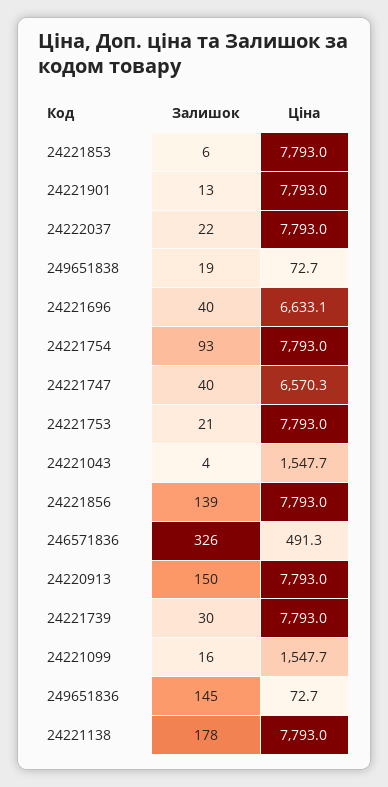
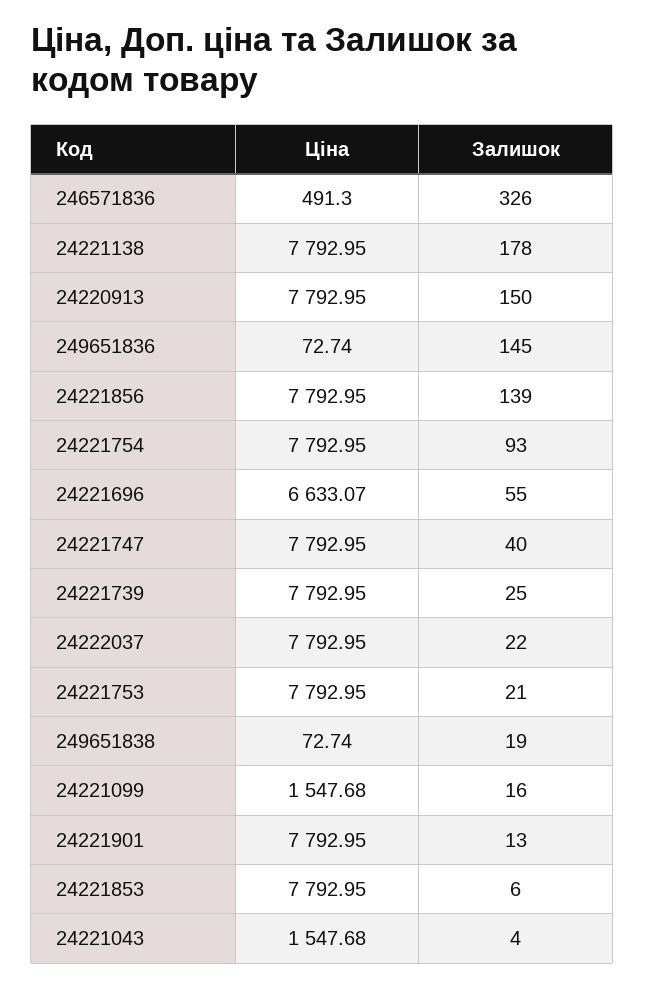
  {
    "Залишок": {
      "24221853": 6,
      "24221901": 13,
      "24222037": 22,
      "249651838": 19,
-     "24221696": 40,
+     "24221696": 55,
      "24221754": 93,
      "24221747": 40,
      "24221753": 21,
      "24221043": 4,
      "24221856": 139,
      "246571836": 326,
      "24220913": 150,
-     "24221739": 30,
+     "24221739": 25,
      "24221099": 16,
      "249651836": 145,
      "24221138": 178
    },
    "Ціна": {
      "24221853": 7792.95,
      "24221901": 7792.95,
      "24222037": 7792.95,
      "249651838": 72.74,
      "24221696": 6633.07,
      "24221754": 7792.95,
-     "24221747": 6570.3,
+     "24221747": 7792.95,
      "24221753": 7792.95,
      "24221043": 1547.68,
      "24221856": 7792.95,
      "246571836": 491.3,
      "24220913": 7792.95,
      "24221739": 7792.95,
      "24221099": 1547.68,
      "249651836": 72.74,
      "24221138": 7792.95
    }
  }

